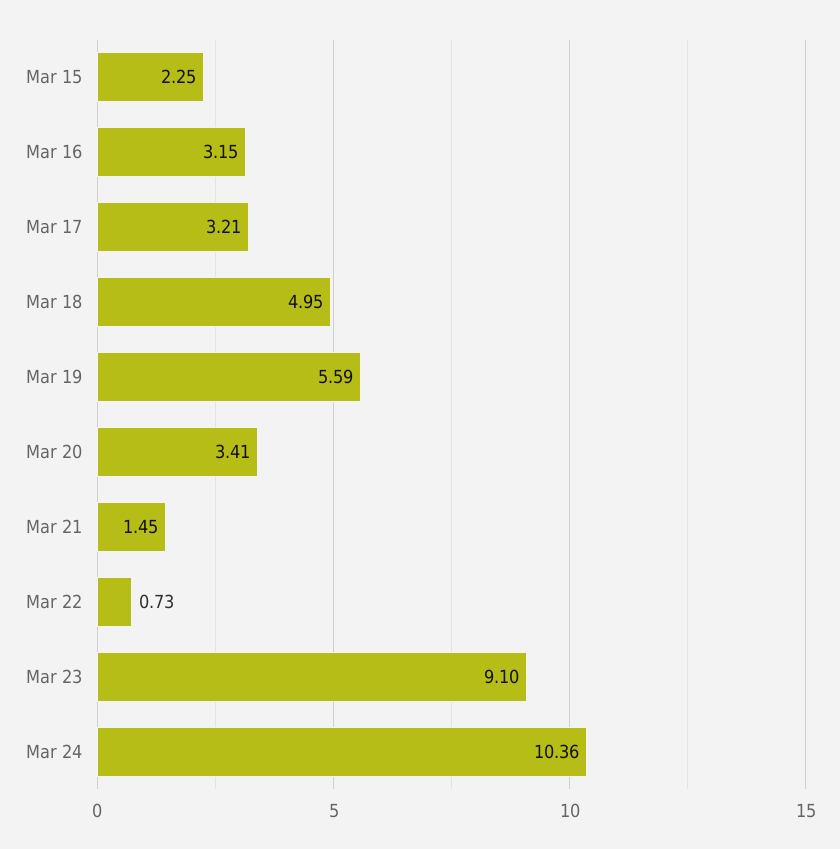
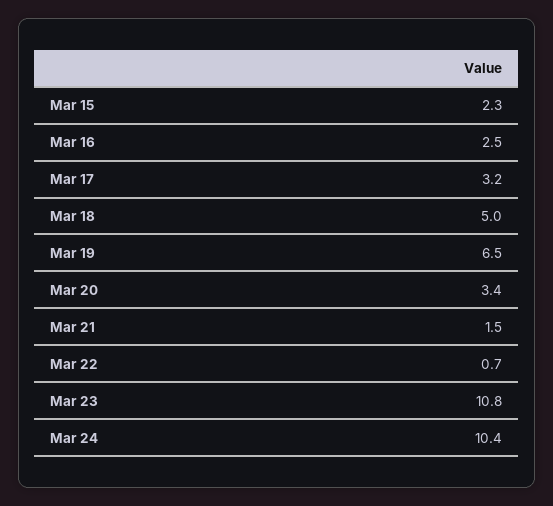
  {
    "Mar 15": 2.25,
-   "Mar 16": 3.15,
+   "Mar 16": 2.5,
    "Mar 17": 3.21,
    "Mar 18": 4.95,
-   "Mar 19": 5.59,
+   "Mar 19": 6.5,
    "Mar 20": 3.41,
    "Mar 21": 1.45,
    "Mar 22": 0.73,
-   "Mar 23": 9.1,
+   "Mar 23": 10.8,
    "Mar 24": 10.36
  }

